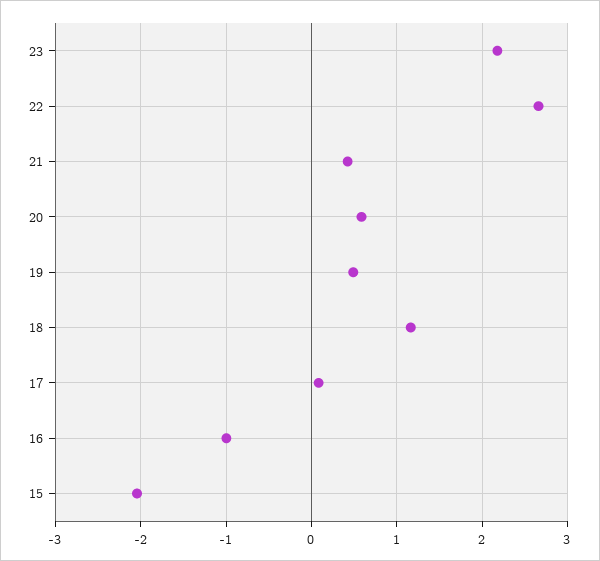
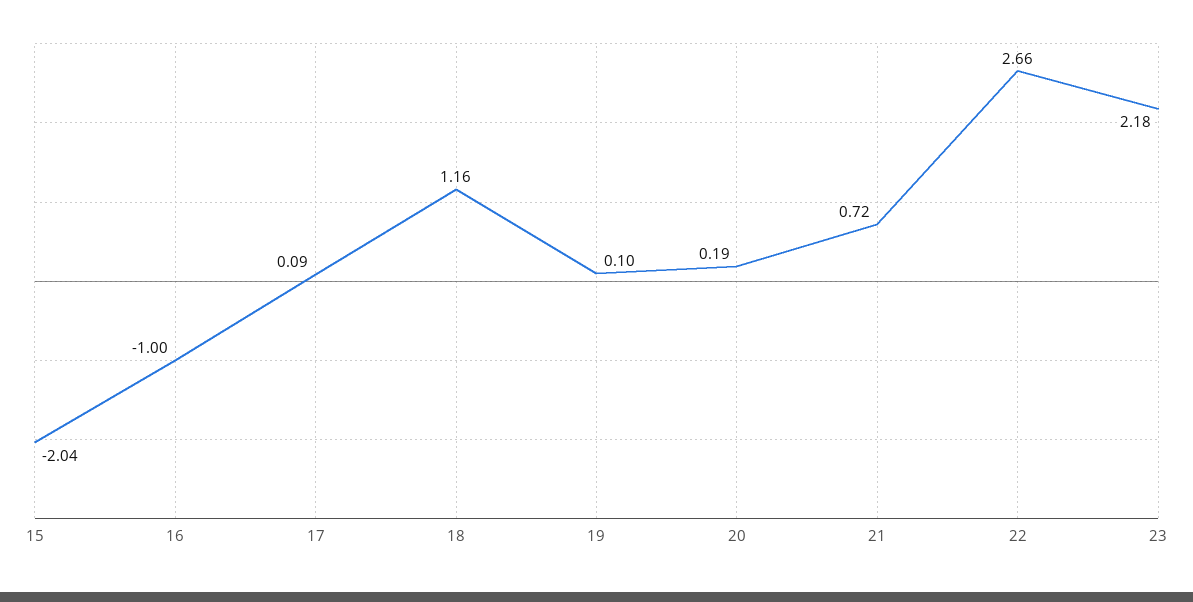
  {
    "23": 2.18,
    "22": 2.66,
-   "21": 0.4,
+   "21": 0.72,
-   "20": 0.6,
+   "20": 0.19,
-   "19": 0.5,
+   "19": 0.1,
    "18": 1.16,
    "17": 0.09,
    "16": -1,
    "15": -2.04
  }

